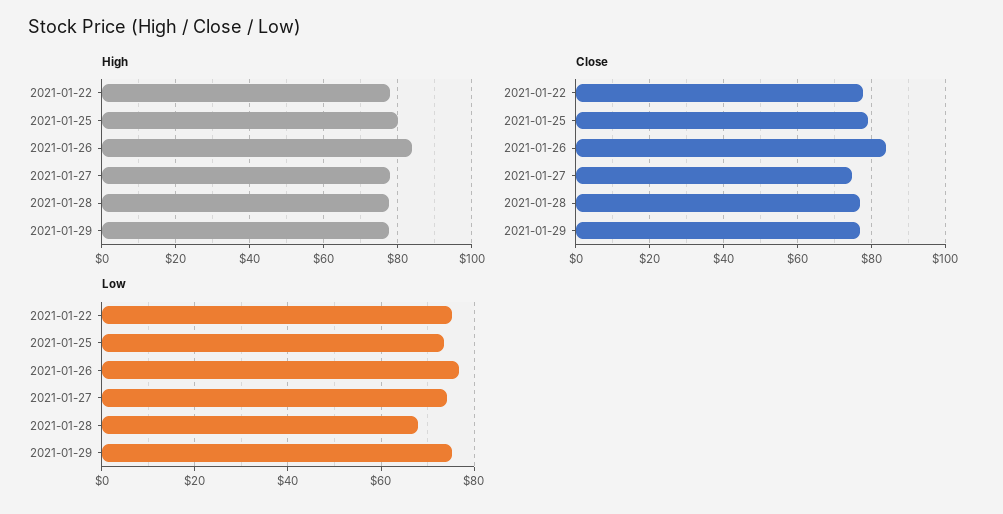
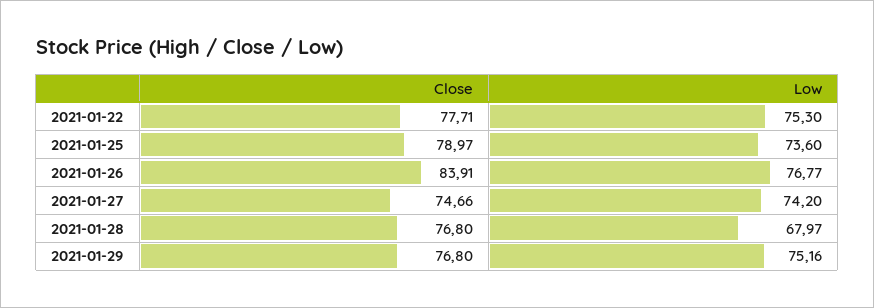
  {
-   "High": {
-     "2021-01-22": 78,
-     "2021-01-25": 80,
-     "2021-01-26": 84,
-     "2021-01-27": 78,
-     "2021-01-28": 78,
-     "2021-01-29": 78
-   },
    "Close": {
      "2021-01-22": 77.71,
      "2021-01-25": 78.97,
      "2021-01-26": 83.91,
      "2021-01-27": 74.66,
      "2021-01-28": 76.8,
      "2021-01-29": 76.8
    },
    "Low": {
      "2021-01-22": 75.3,
      "2021-01-25": 73.6,
      "2021-01-26": 76.77,
      "2021-01-27": 74.2,
      "2021-01-28": 67.97,
      "2021-01-29": 75.16
    }
  }

